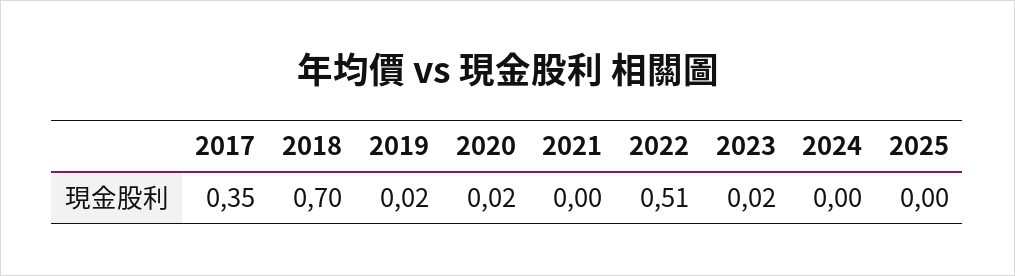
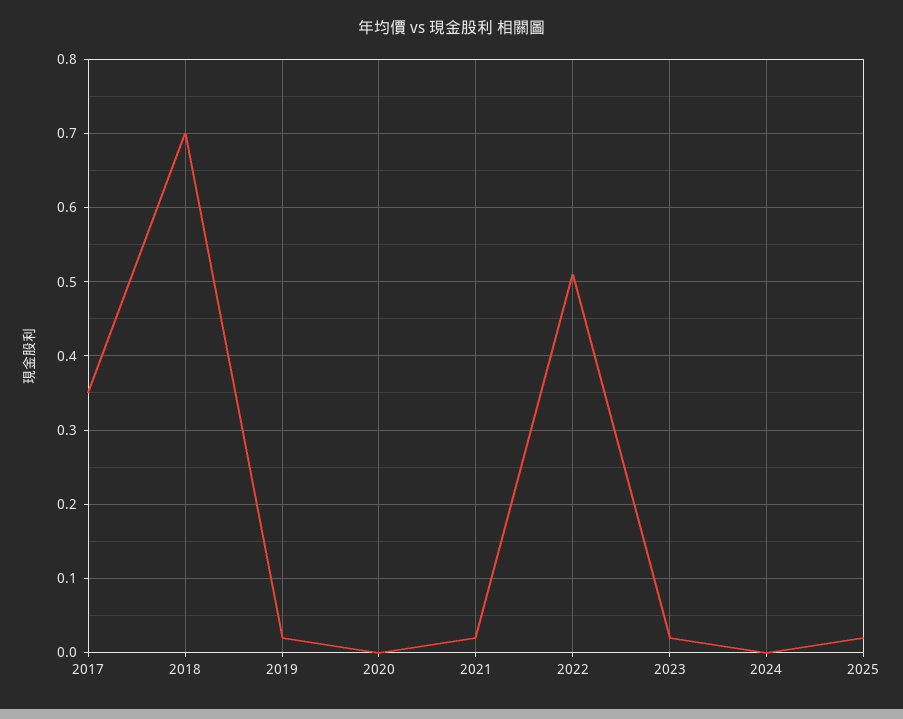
  {
    "2017": 0.35,
    "2018": 0.7,
    "2019": 0.02,
-   "2020": 0.02,
+   "2020": 0,
-   "2021": 0,
+   "2021": 0.02,
    "2022": 0.51,
    "2023": 0.02,
    "2024": 0,
-   "2025": 0
+   "2025": 0.02
  }

